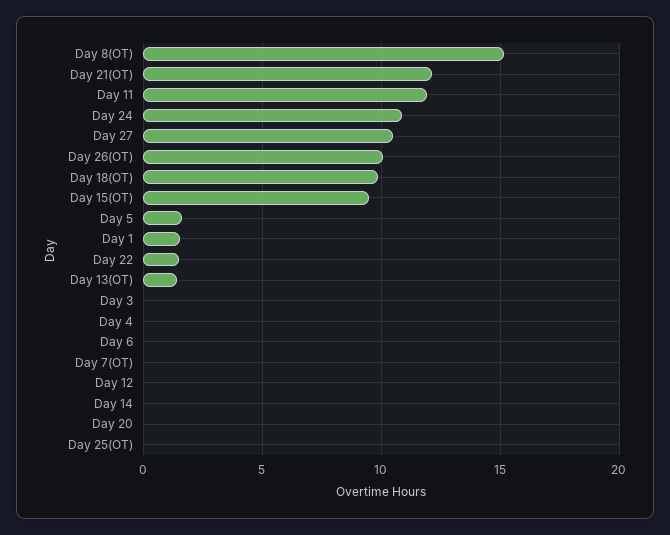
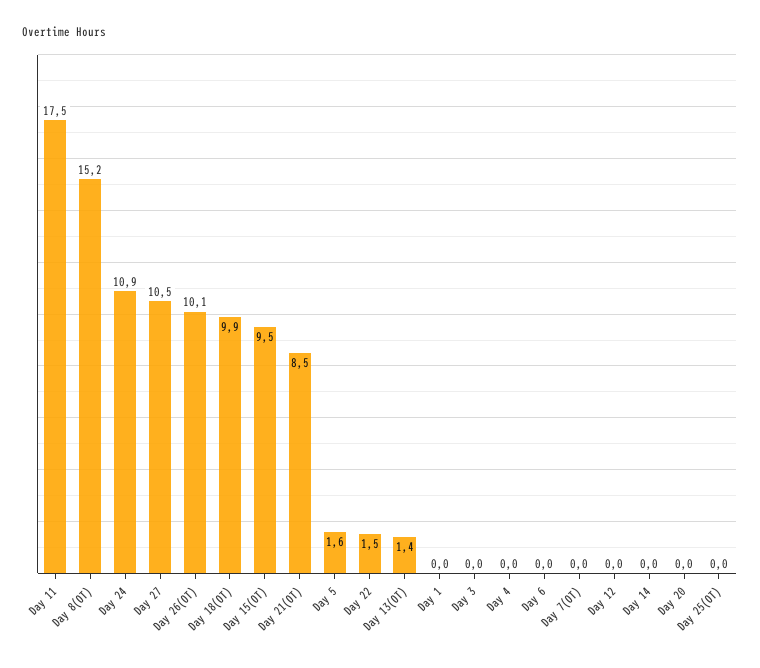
  {
    "Day 8(OT)": 15.2,
-   "Day 21(OT)": 12,
+   "Day 21(OT)": 8.5,
-   "Day 11": 12,
+   "Day 11": 17.5,
    "Day 24": 10.9,
    "Day 27": 10.5,
    "Day 26(OT)": 10.1,
    "Day 18(OT)": 9.9,
    "Day 15(OT)": 9.5,
    "Day 5": 1.6,
-   "Day 1": 1.5,
+   "Day 1": 0,
    "Day 22": 1.5,
    "Day 13(OT)": 1.4,
    "Day 3": 0,
    "Day 4": 0,
    "Day 6": 0,
    "Day 7(OT)": 0,
    "Day 12": 0,
    "Day 14": 0,
    "Day 20": 0,
    "Day 25(OT)": 0
  }

